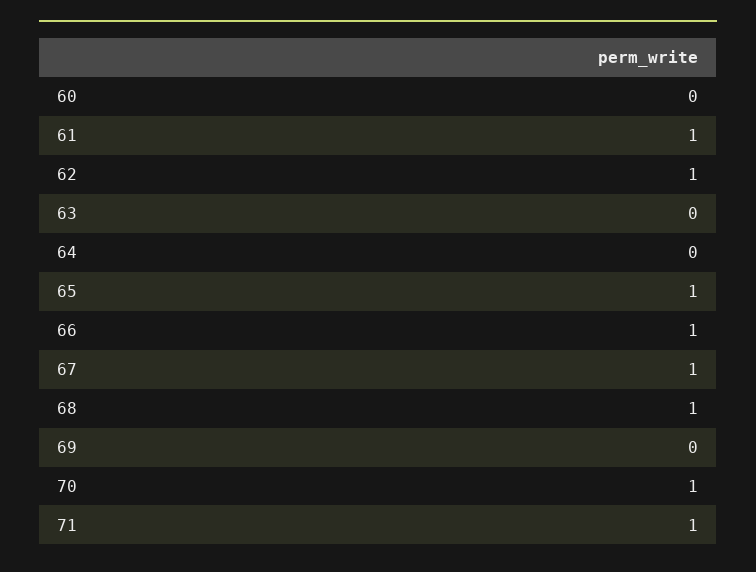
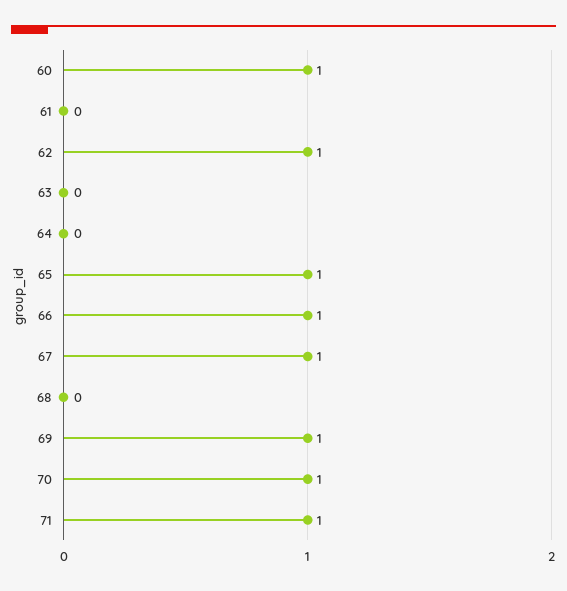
  {
-   "60": 0,
+   "60": 1,
-   "61": 1,
+   "61": 0,
    "62": 1,
    "63": 0,
    "64": 0,
    "65": 1,
    "66": 1,
    "67": 1,
-   "68": 1,
+   "68": 0,
-   "69": 0,
+   "69": 1,
    "70": 1,
    "71": 1
  }

